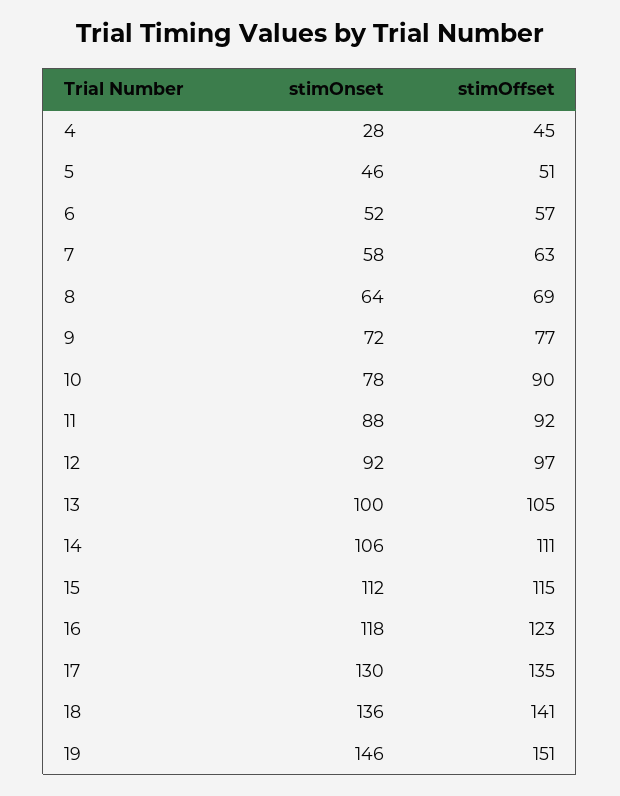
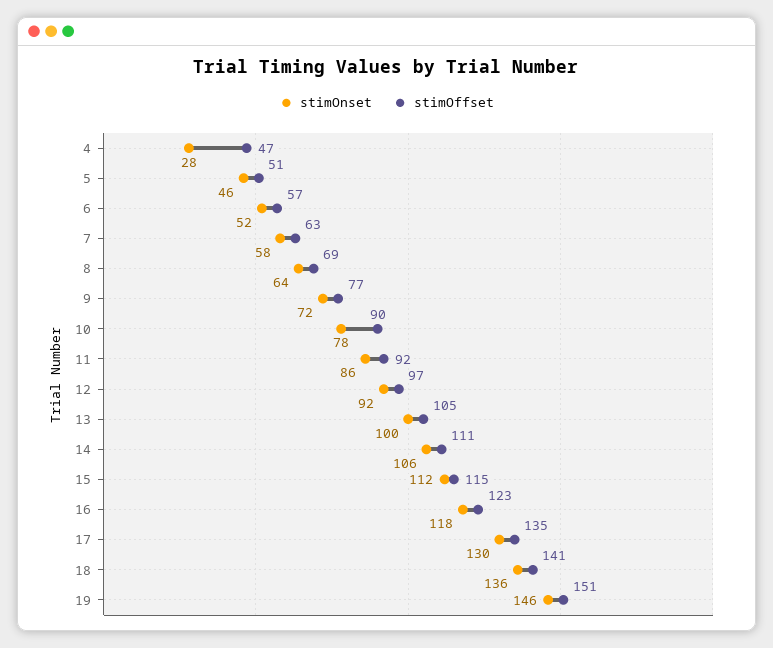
  {
    "stimOnset": {
      "4": 28,
      "5": 46,
      "6": 52,
      "7": 58,
      "8": 64,
      "9": 72,
      "10": 78,
-     "11": 88,
+     "11": 86,
      "12": 92,
      "13": 100,
      "14": 106,
      "15": 112,
      "16": 118,
      "17": 130,
      "18": 136,
      "19": 146
    },
    "stimOffset": {
-     "4": 45,
+     "4": 47,
      "5": 51,
      "6": 57,
      "7": 63,
      "8": 69,
      "9": 77,
      "10": 90,
      "11": 92,
      "12": 97,
      "13": 105,
      "14": 111,
      "15": 115,
      "16": 123,
      "17": 135,
      "18": 141,
      "19": 151
    }
  }

